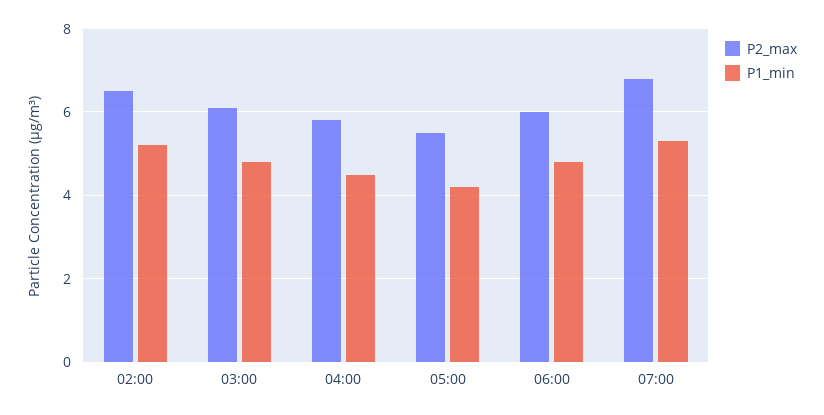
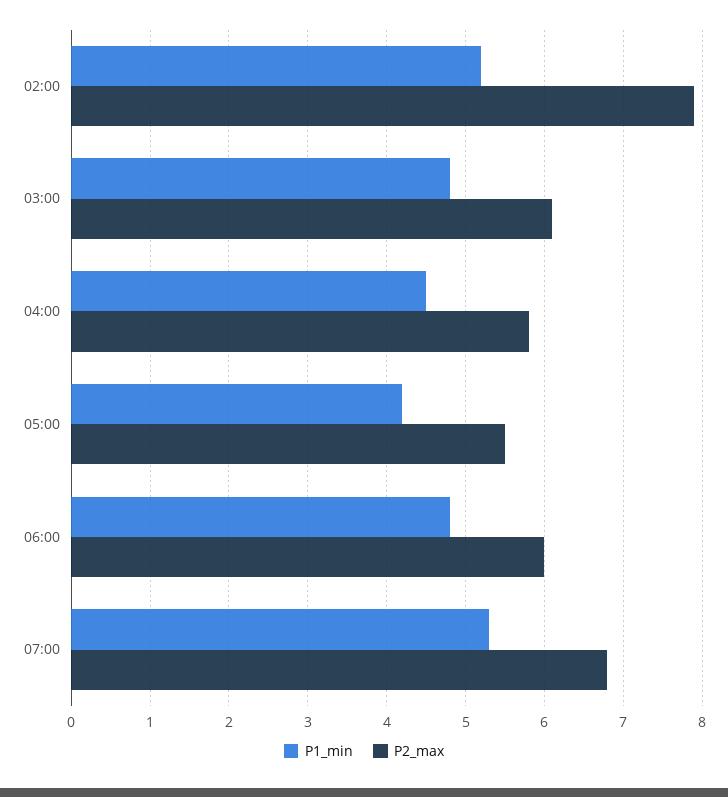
  {
    "P2_max": {
-     "02:00": 6.5,
+     "02:00": 7.9,
      "03:00": 6.1,
      "04:00": 5.8,
      "05:00": 5.5,
      "06:00": 6,
      "07:00": 6.8
    },
    "P1_min": {
      "02:00": 5.2,
      "03:00": 4.8,
      "04:00": 4.5,
      "05:00": 4.2,
      "06:00": 4.8,
      "07:00": 5.3
    }
  }

